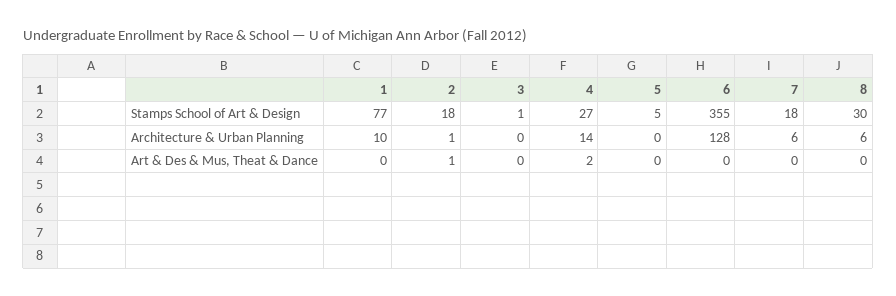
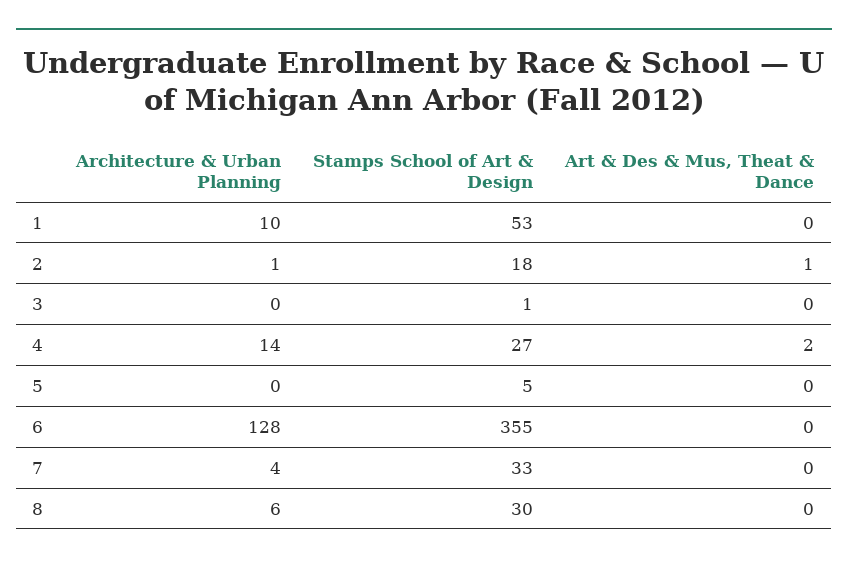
  {
    "1": {
-     "Stamps School of Art & Design": 77,
+     "Stamps School of Art & Design": 53,
      "Architecture & Urban Planning": 10,
      "Art & Des & Mus, Theat & Dance": 0
    },
    "2": {
      "Stamps School of Art & Design": 18,
      "Architecture & Urban Planning": 1,
      "Art & Des & Mus, Theat & Dance": 1
    },
    "3": {
      "Stamps School of Art & Design": 1,
      "Architecture & Urban Planning": 0,
      "Art & Des & Mus, Theat & Dance": 0
    },
    "4": {
      "Stamps School of Art & Design": 27,
      "Architecture & Urban Planning": 14,
      "Art & Des & Mus, Theat & Dance": 2
    },
    "5": {
      "Stamps School of Art & Design": 5,
      "Architecture & Urban Planning": 0,
      "Art & Des & Mus, Theat & Dance": 0
    },
    "6": {
      "Stamps School of Art & Design": 355,
      "Architecture & Urban Planning": 128,
      "Art & Des & Mus, Theat & Dance": 0
    },
    "7": {
-     "Stamps School of Art & Design": 18,
+     "Stamps School of Art & Design": 33,
-     "Architecture & Urban Planning": 6,
+     "Architecture & Urban Planning": 4,
      "Art & Des & Mus, Theat & Dance": 0
    },
    "8": {
      "Stamps School of Art & Design": 30,
      "Architecture & Urban Planning": 6,
      "Art & Des & Mus, Theat & Dance": 0
    }
  }

